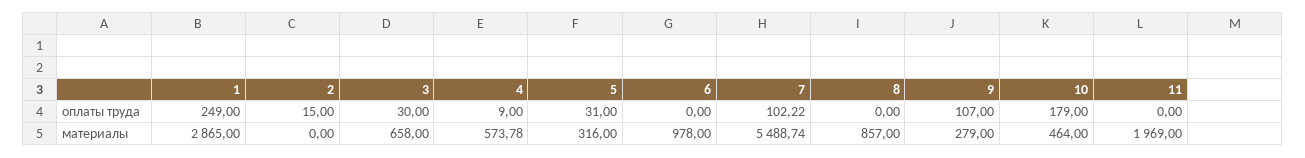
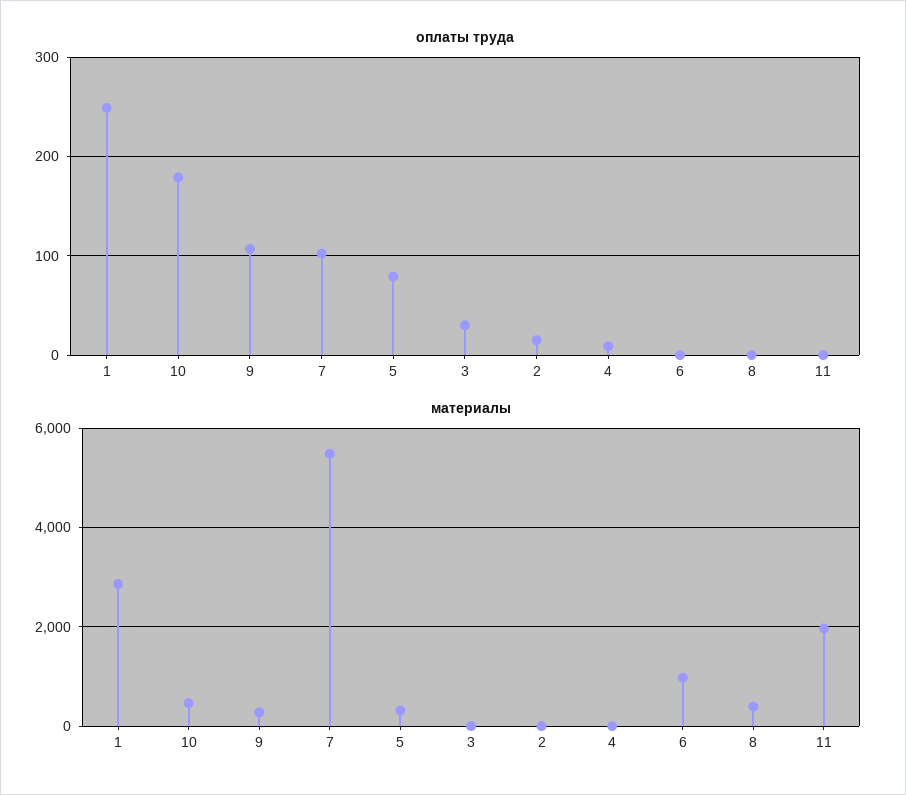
  {
    "оплаты труда": {
      "1": 249,
      "2": 15,
      "3": 30,
      "4": 9,
-     "5": 31,
+     "5": 80,
      "6": 0,
      "7": 102.22,
      "8": 0,
      "9": 107,
      "10": 179,
      "11": 0
    },
    "материалы": {
      "1": 2865,
      "2": 0,
-     "3": 658,
+     "3": 0,
-     "4": 573.78,
+     "4": 0,
      "5": 316,
      "6": 978,
      "7": 5488.74,
-     "8": 857,
+     "8": 400,
      "9": 279,
      "10": 464,
      "11": 1969
    }
  }

